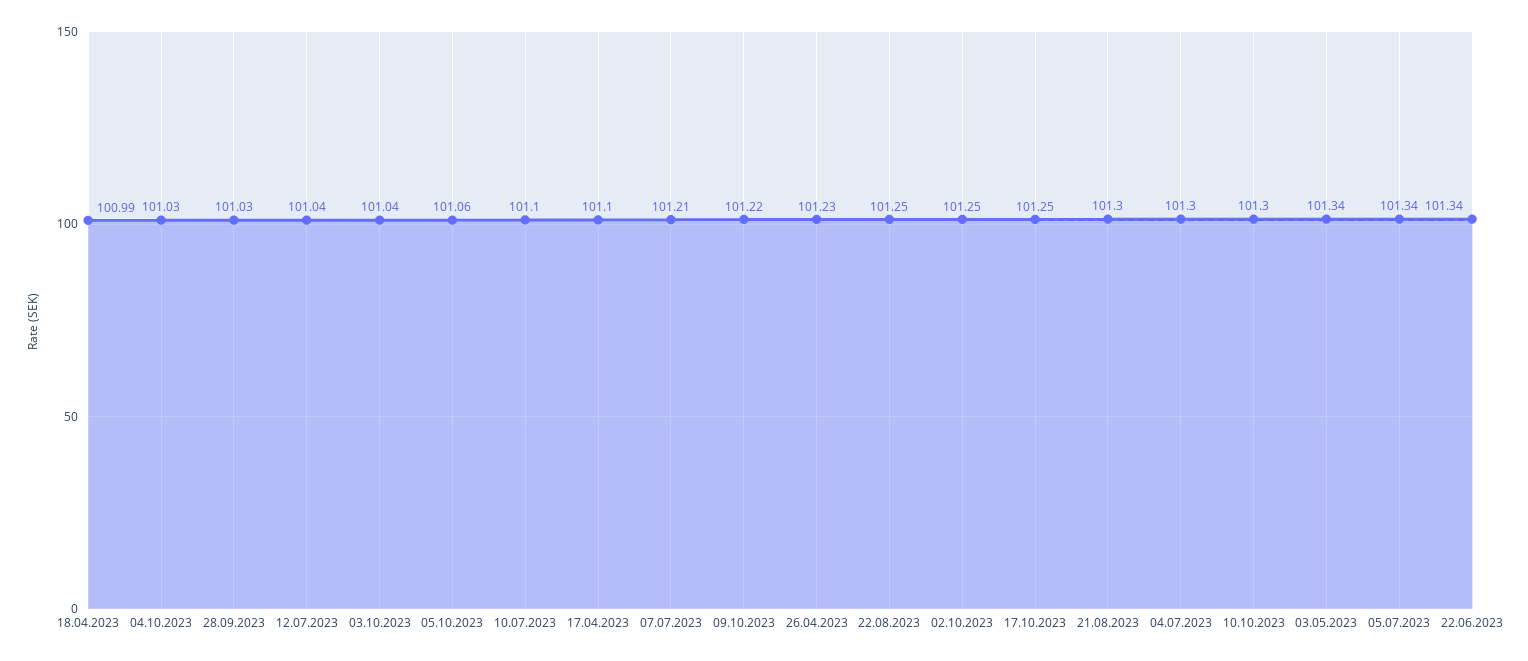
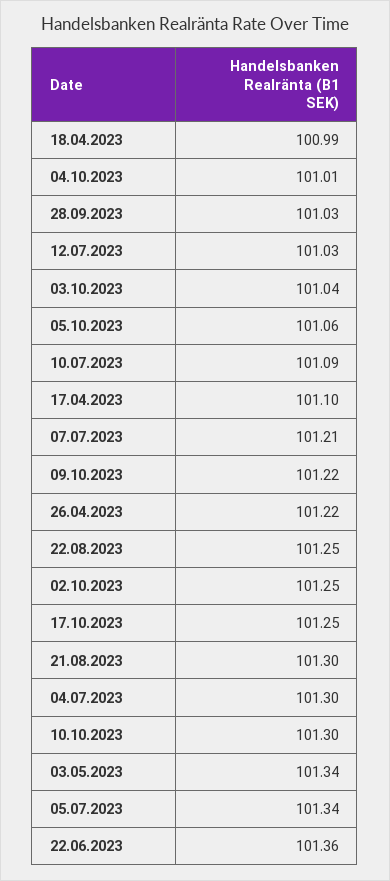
  {
    "18.04.2023": 100.99,
-   "04.10.2023": 101.03,
+   "04.10.2023": 101.01,
    "28.09.2023": 101.03,
-   "12.07.2023": 101.04,
+   "12.07.2023": 101.03,
    "03.10.2023": 101.04,
    "05.10.2023": 101.06,
-   "10.07.2023": 101.1,
+   "10.07.2023": 101.09,
    "17.04.2023": 101.1,
    "07.07.2023": 101.21,
    "09.10.2023": 101.22,
-   "26.04.2023": 101.23,
+   "26.04.2023": 101.22,
    "22.08.2023": 101.25,
    "02.10.2023": 101.25,
    "17.10.2023": 101.25,
    "21.08.2023": 101.3,
    "04.07.2023": 101.3,
    "10.10.2023": 101.3,
    "03.05.2023": 101.34,
    "05.07.2023": 101.34,
-   "22.06.2023": 101.34
+   "22.06.2023": 101.36
  }

